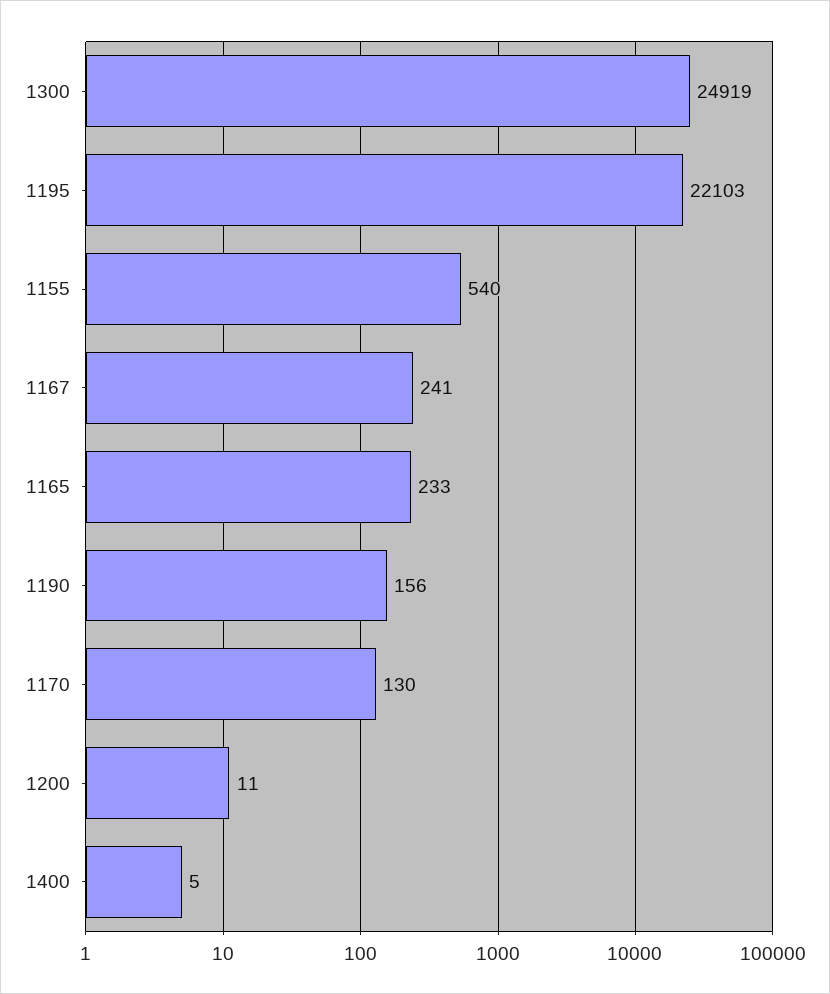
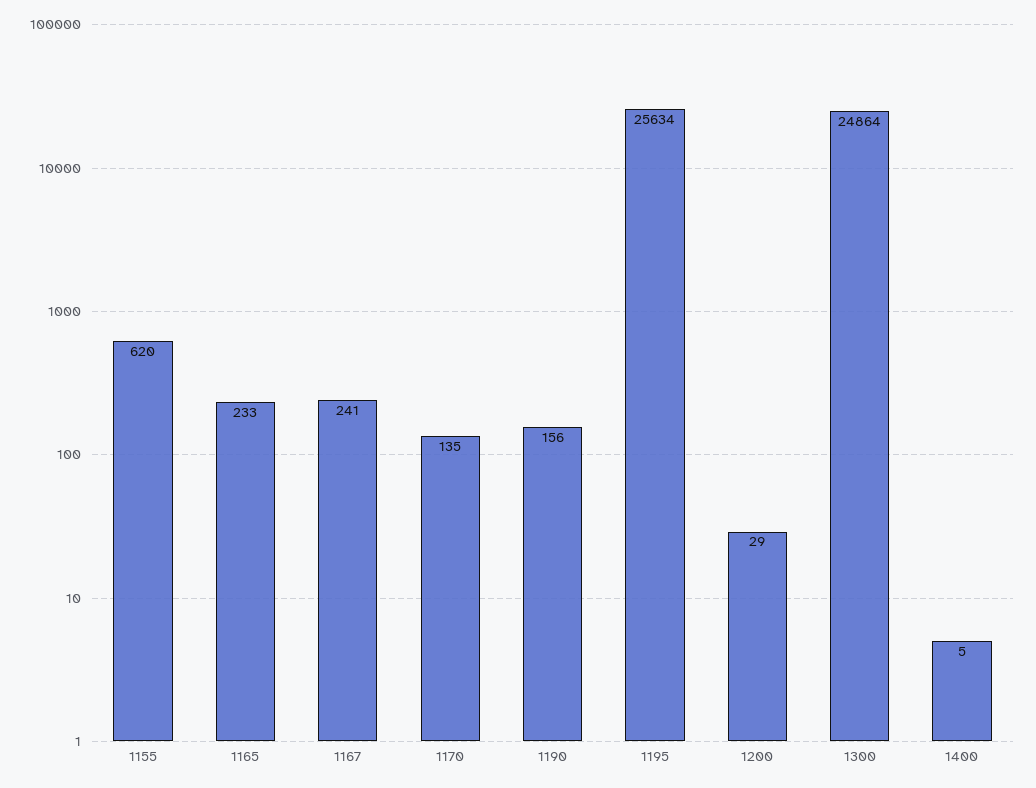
  {
-   "1300": 24919,
+   "1300": 24864,
-   "1195": 22103,
+   "1195": 25634,
-   "1155": 540,
+   "1155": 620,
    "1167": 241,
    "1165": 233,
    "1190": 156,
-   "1170": 130,
+   "1170": 135,
-   "1200": 11,
+   "1200": 29,
    "1400": 5
  }

